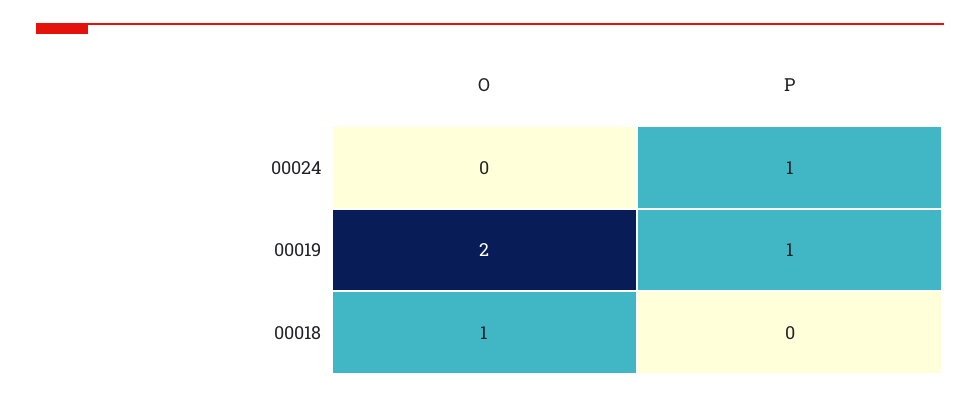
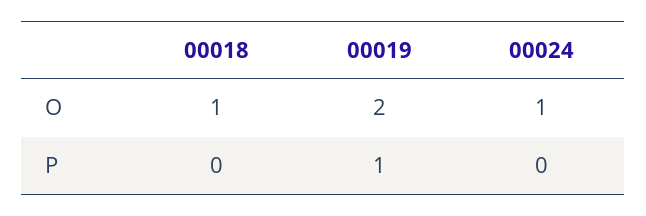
  {
    "O": {
-     "00024": 0,
+     "00024": 1,
      "00019": 2,
      "00018": 1
    },
    "P": {
-     "00024": 1,
+     "00024": 0,
      "00019": 1,
      "00018": 0
    }
  }

